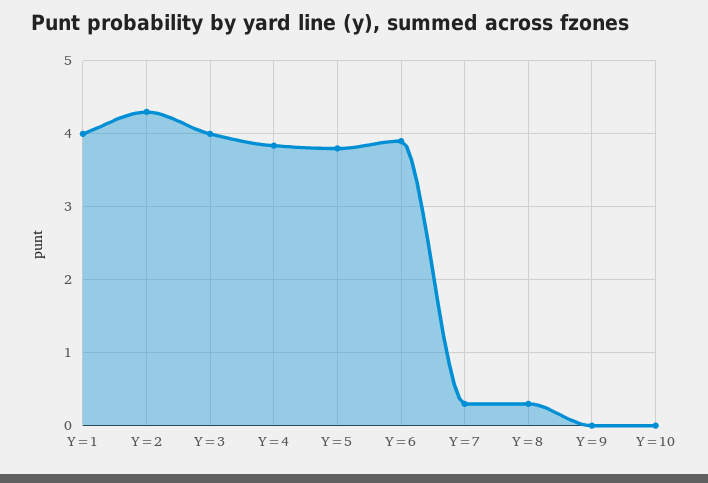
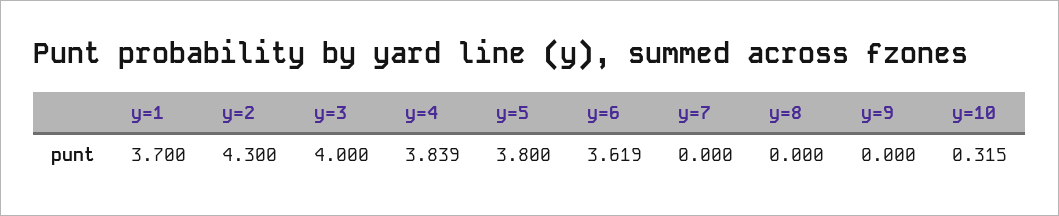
  {
-   "Y=1": 4,
+   "Y=1": 3.7,
    "Y=2": 4.3,
    "Y=3": 4,
    "Y=4": 3.839,
    "Y=5": 3.8,
-   "Y=6": 3.9,
+   "Y=6": 3.619,
-   "Y=7": 0.3,
+   "Y=7": 0,
-   "Y=8": 0.3,
+   "Y=8": 0,
    "Y=9": 0,
-   "Y=10": 0
+   "Y=10": 0.315
  }

